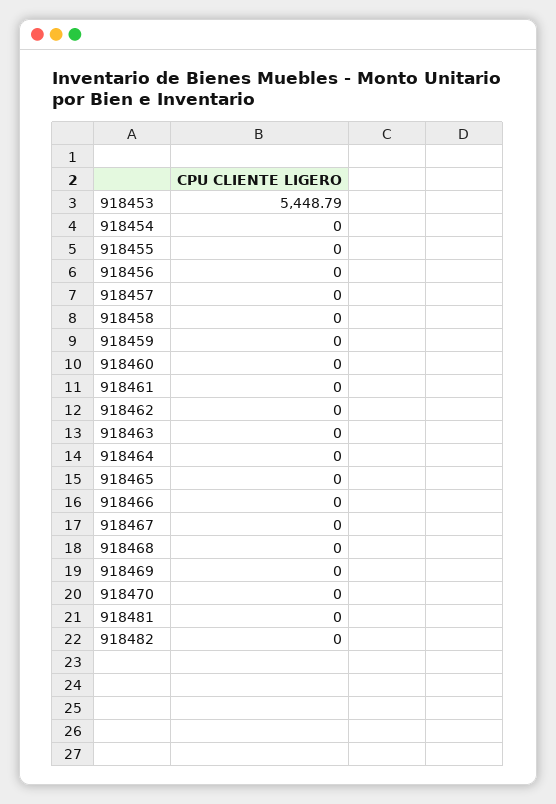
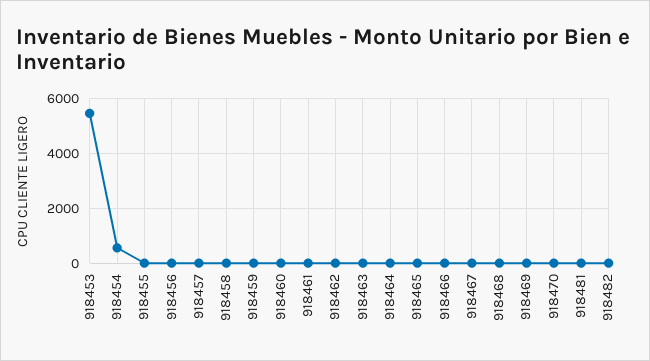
  {
    "918453": 5448.79,
-   "918454": 0,
+   "918454": 500,
    "918455": 0,
    "918456": 0,
    "918457": 0,
    "918458": 0,
    "918459": 0,
    "918460": 0,
    "918461": 0,
    "918462": 0,
    "918463": 0,
    "918464": 0,
    "918465": 0,
    "918466": 0,
    "918467": 0,
    "918468": 0,
    "918469": 0,
    "918470": 0,
    "918481": 0,
    "918482": 0
  }

